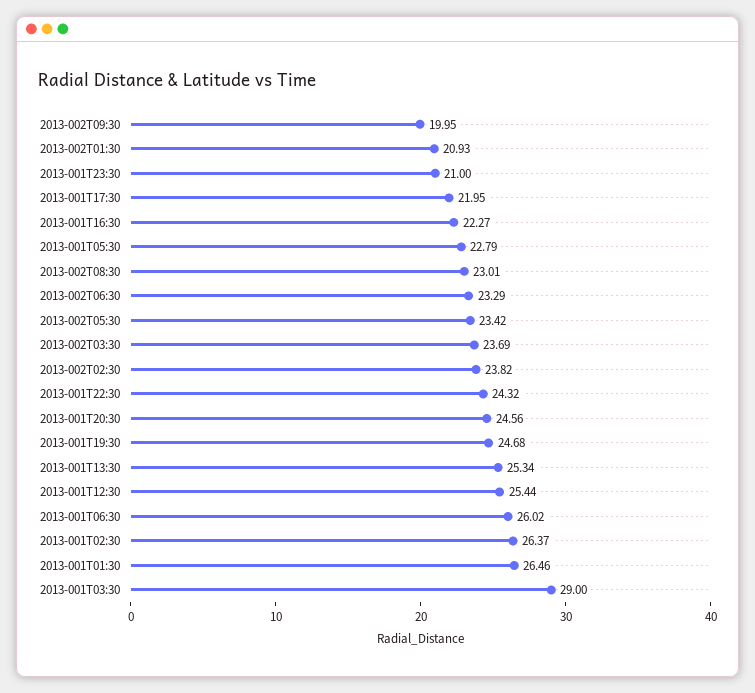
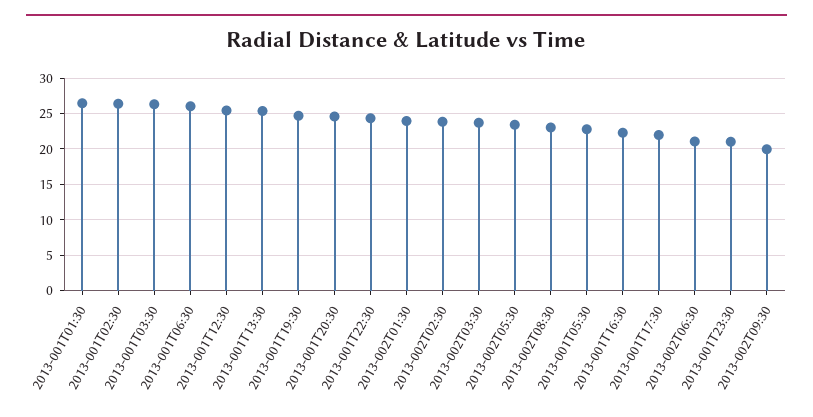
  {
    "2013-002T09:30": 19.95,
-   "2013-002T01:30": 20.93,
+   "2013-002T01:30": 24,
    "2013-001T23:30": 21,
    "2013-001T17:30": 21.95,
    "2013-001T16:30": 22.27,
    "2013-001T05:30": 22.79,
    "2013-002T08:30": 23.01,
-   "2013-002T06:30": 23.29,
+   "2013-002T06:30": 21,
    "2013-002T05:30": 23.42,
    "2013-002T03:30": 23.69,
    "2013-002T02:30": 23.82,
    "2013-001T22:30": 24.32,
    "2013-001T20:30": 24.56,
    "2013-001T19:30": 24.68,
    "2013-001T13:30": 25.34,
    "2013-001T12:30": 25.44,
    "2013-001T06:30": 26.02,
    "2013-001T02:30": 26.37,
    "2013-001T01:30": 26.46,
-   "2013-001T03:30": 29
+   "2013-001T03:30": 26
  }

